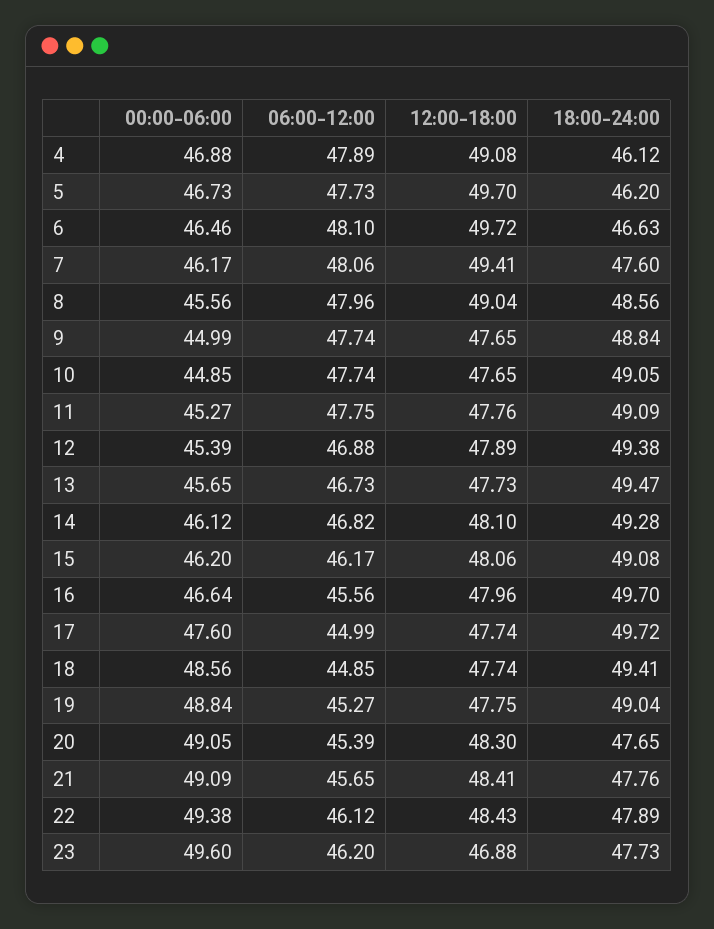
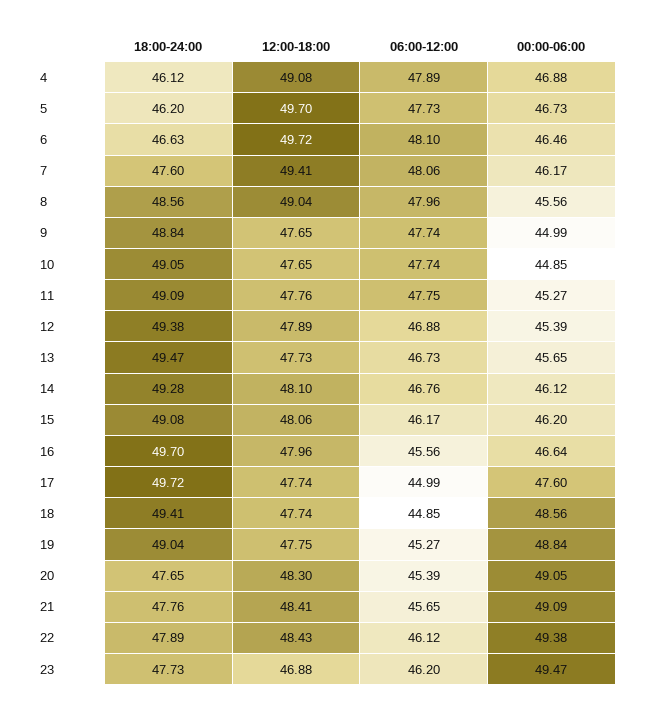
  {
    "00:00-06:00": {
      "4": 46.88,
      "5": 46.73,
      "6": 46.46,
      "7": 46.17,
      "8": 45.56,
      "9": 44.99,
      "10": 44.85,
      "11": 45.27,
      "12": 45.39,
      "13": 45.65,
      "14": 46.12,
      "15": 46.2,
      "16": 46.64,
      "17": 47.6,
      "18": 48.56,
      "19": 48.84,
      "20": 49.05,
      "21": 49.09,
      "22": 49.38,
-     "23": 49.6
+     "23": 49.47
    },
    "06:00-12:00": {
      "4": 47.89,
      "5": 47.73,
      "6": 48.1,
      "7": 48.06,
      "8": 47.96,
      "9": 47.74,
      "10": 47.74,
      "11": 47.75,
      "12": 46.88,
      "13": 46.73,
-     "14": 46.82,
+     "14": 46.76,
      "15": 46.17,
      "16": 45.56,
      "17": 44.99,
      "18": 44.85,
      "19": 45.27,
      "20": 45.39,
      "21": 45.65,
      "22": 46.12,
      "23": 46.2
    },
    "12:00-18:00": {
      "4": 49.08,
      "5": 49.7,
      "6": 49.72,
      "7": 49.41,
      "8": 49.04,
      "9": 47.65,
      "10": 47.65,
      "11": 47.76,
      "12": 47.89,
      "13": 47.73,
      "14": 48.1,
      "15": 48.06,
      "16": 47.96,
      "17": 47.74,
      "18": 47.74,
      "19": 47.75,
      "20": 48.3,
      "21": 48.41,
      "22": 48.43,
      "23": 46.88
    },
    "18:00-24:00": {
      "4": 46.12,
      "5": 46.2,
      "6": 46.63,
      "7": 47.6,
      "8": 48.56,
      "9": 48.84,
      "10": 49.05,
      "11": 49.09,
      "12": 49.38,
      "13": 49.47,
      "14": 49.28,
      "15": 49.08,
      "16": 49.7,
      "17": 49.72,
      "18": 49.41,
      "19": 49.04,
      "20": 47.65,
      "21": 47.76,
      "22": 47.89,
      "23": 47.73
    }
  }

